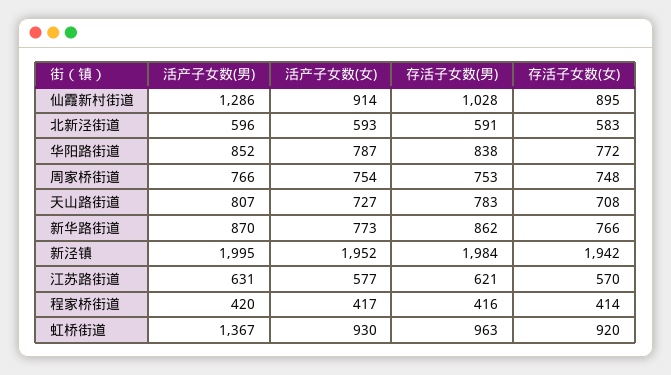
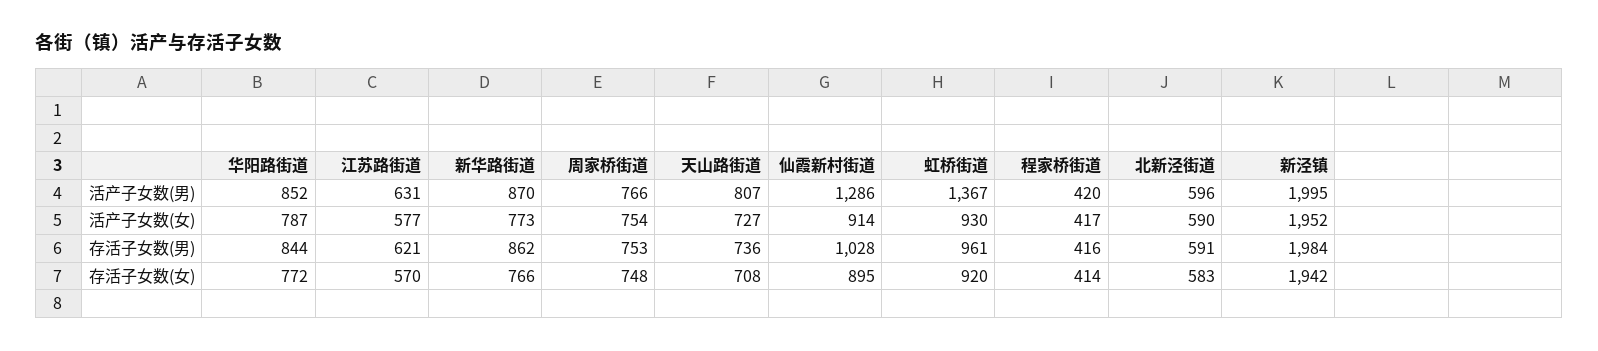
  {
    "活产子女数(男)": {
      "仙霞新村街道": 1286,
      "北新泾街道": 596,
      "华阳路街道": 852,
      "周家桥街道": 766,
      "天山路街道": 807,
      "新华路街道": 870,
      "新泾镇": 1995,
      "江苏路街道": 631,
      "程家桥街道": 420,
      "虹桥街道": 1367
    },
    "活产子女数(女)": {
      "仙霞新村街道": 914,
-     "北新泾街道": 593,
+     "北新泾街道": 590,
      "华阳路街道": 787,
      "周家桥街道": 754,
      "天山路街道": 727,
      "新华路街道": 773,
      "新泾镇": 1952,
      "江苏路街道": 577,
      "程家桥街道": 417,
      "虹桥街道": 930
    },
    "存活子女数(男)": {
      "仙霞新村街道": 1028,
      "北新泾街道": 591,
-     "华阳路街道": 838,
+     "华阳路街道": 844,
      "周家桥街道": 753,
-     "天山路街道": 783,
+     "天山路街道": 736,
      "新华路街道": 862,
      "新泾镇": 1984,
      "江苏路街道": 621,
      "程家桥街道": 416,
-     "虹桥街道": 963
+     "虹桥街道": 961
    },
    "存活子女数(女)": {
      "仙霞新村街道": 895,
      "北新泾街道": 583,
      "华阳路街道": 772,
      "周家桥街道": 748,
      "天山路街道": 708,
      "新华路街道": 766,
      "新泾镇": 1942,
      "江苏路街道": 570,
      "程家桥街道": 414,
      "虹桥街道": 920
    }
  }

